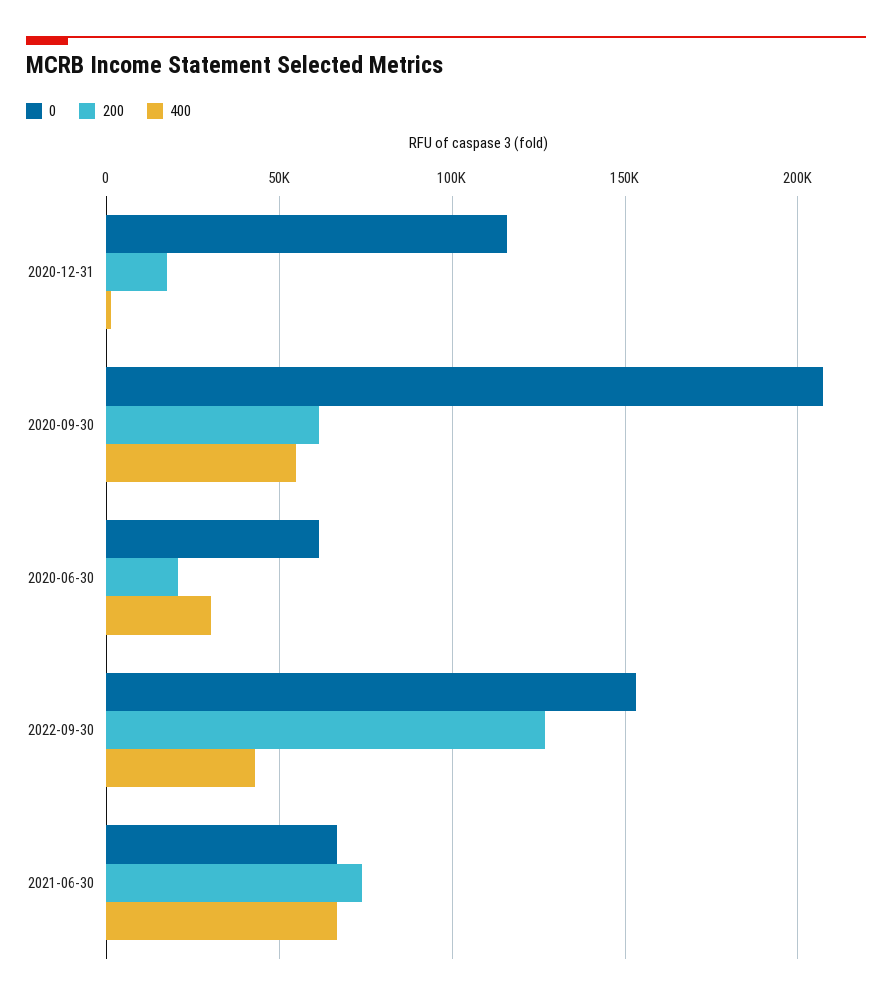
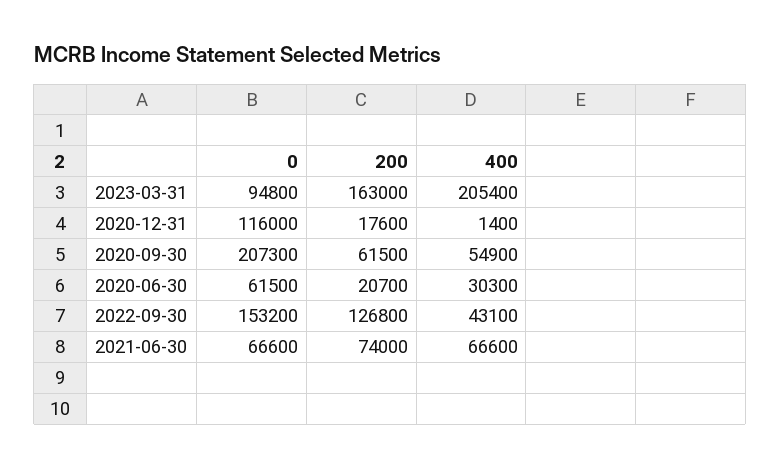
  {
    "0": {
      "2020-12-31": 116000,
      "2020-09-30": 207300,
      "2020-06-30": 61500,
      "2022-09-30": 153200,
-     "2021-06-30": 66600
+     "2021-06-30": 66600,
+     "2023-03-31": 94800
    },
    "200": {
      "2020-12-31": 17600,
      "2020-09-30": 61500,
      "2020-06-30": 20700,
      "2022-09-30": 126800,
-     "2021-06-30": 74000
+     "2021-06-30": 74000,
+     "2023-03-31": 163000
    },
    "400": {
      "2020-12-31": 1400,
      "2020-09-30": 54900,
      "2020-06-30": 30300,
      "2022-09-30": 43100,
-     "2021-06-30": 66600
+     "2021-06-30": 66600,
+     "2023-03-31": 205400
    }
  }

